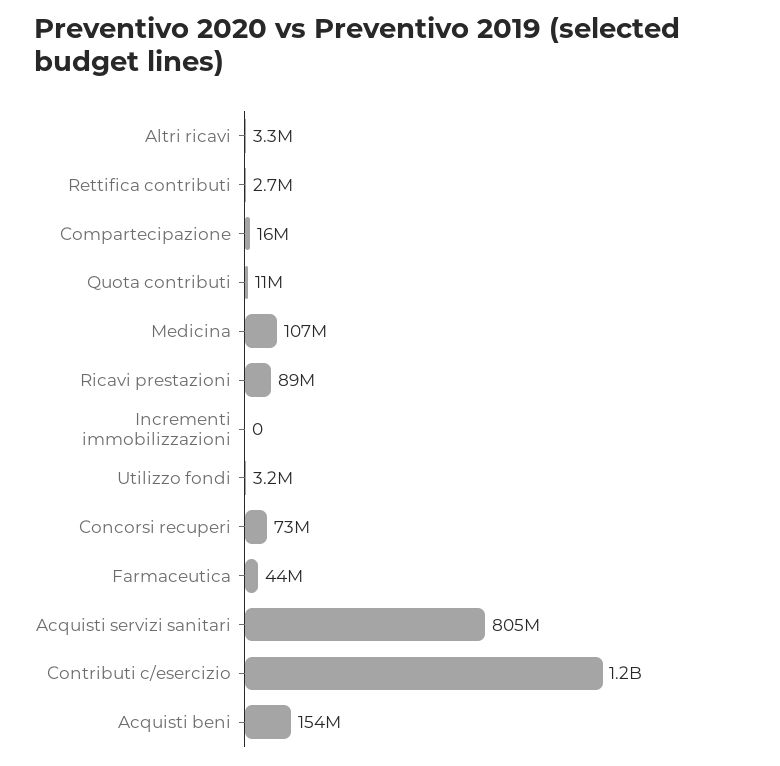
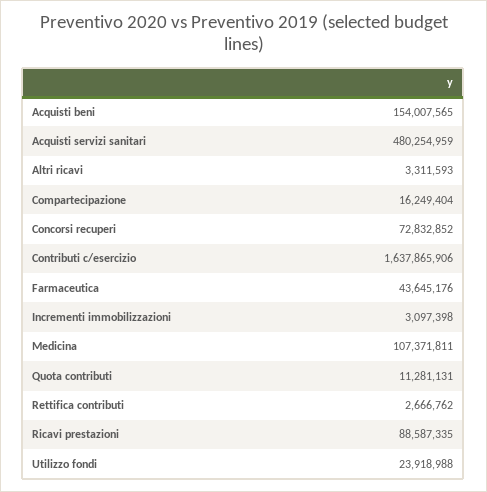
  {
    "Altri ricavi": 3311593,
    "Rettifica contributi": 2666762,
    "Compartecipazione": 16249404,
    "Quota contributi": 11281131,
    "Medicina": 107371811,
    "Ricavi prestazioni": 88587335,
-   "Incrementi immobilizzazioni": 0,
+   "Incrementi immobilizzazioni": 3097398,
-   "Utilizzo fondi": 3200000,
+   "Utilizzo fondi": 23918988,
    "Concorsi recuperi": 72832852,
    "Farmaceutica": 43645176,
-   "Acquisti servizi sanitari": 805000000,
+   "Acquisti servizi sanitari": 480254959,
-   "Contributi c/esercizio": 1200000000,
+   "Contributi c/esercizio": 1637865906,
    "Acquisti beni": 154007565
  }

